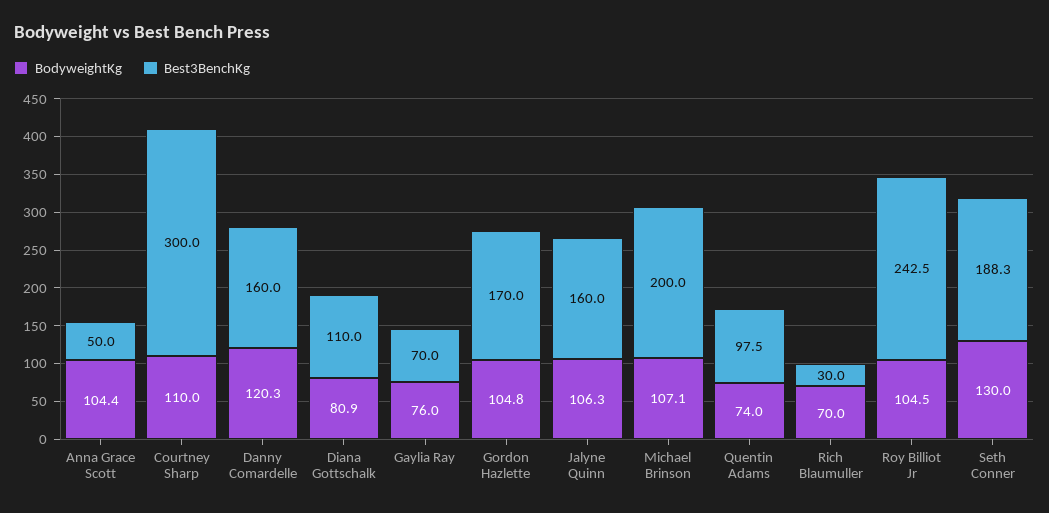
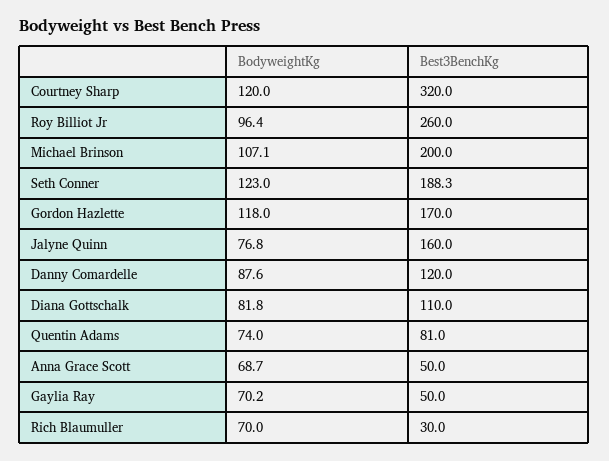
  {
    "BodyweightKg": {
-     "Anna Grace Scott": 104.4,
+     "Anna Grace Scott": 68.7,
-     "Courtney Sharp": 110,
+     "Courtney Sharp": 120,
-     "Danny Comardelle": 120.3,
+     "Danny Comardelle": 87.6,
-     "Diana Gottschalk": 80.9,
+     "Diana Gottschalk": 81.8,
-     "Gaylia Ray": 76,
+     "Gaylia Ray": 70.2,
-     "Gordon Hazlette": 104.8,
+     "Gordon Hazlette": 118,
-     "Jalyne Quinn": 106.3,
+     "Jalyne Quinn": 76.8,
      "Michael Brinson": 107.1,
      "Quentin Adams": 74,
      "Rich Blaumuller": 70,
-     "Roy Billiot Jr": 104.5,
+     "Roy Billiot Jr": 96.4,
-     "Seth Conner": 130
+     "Seth Conner": 123
    },
    "Best3BenchKg": {
      "Anna Grace Scott": 50,
-     "Courtney Sharp": 300,
+     "Courtney Sharp": 320,
-     "Danny Comardelle": 160,
+     "Danny Comardelle": 120,
      "Diana Gottschalk": 110,
-     "Gaylia Ray": 70,
+     "Gaylia Ray": 50,
      "Gordon Hazlette": 170,
      "Jalyne Quinn": 160,
      "Michael Brinson": 200,
-     "Quentin Adams": 97.5,
+     "Quentin Adams": 81,
      "Rich Blaumuller": 30,
-     "Roy Billiot Jr": 242.5,
+     "Roy Billiot Jr": 260,
      "Seth Conner": 188.3
    }
  }

